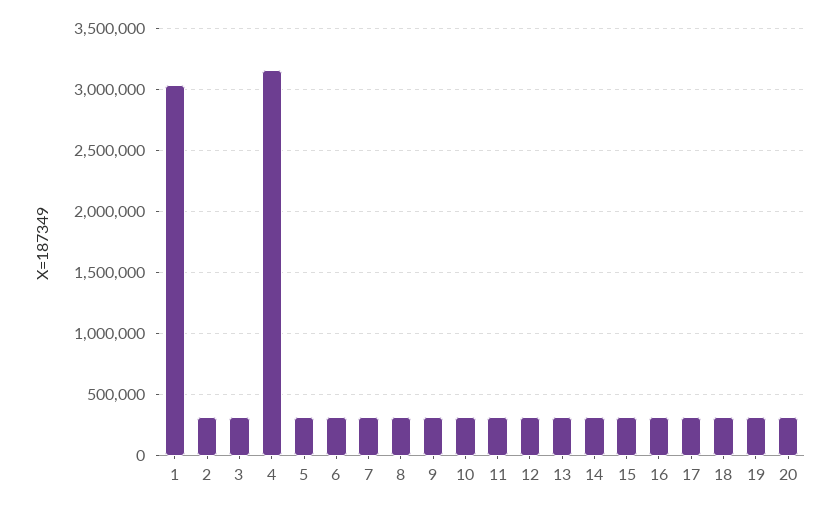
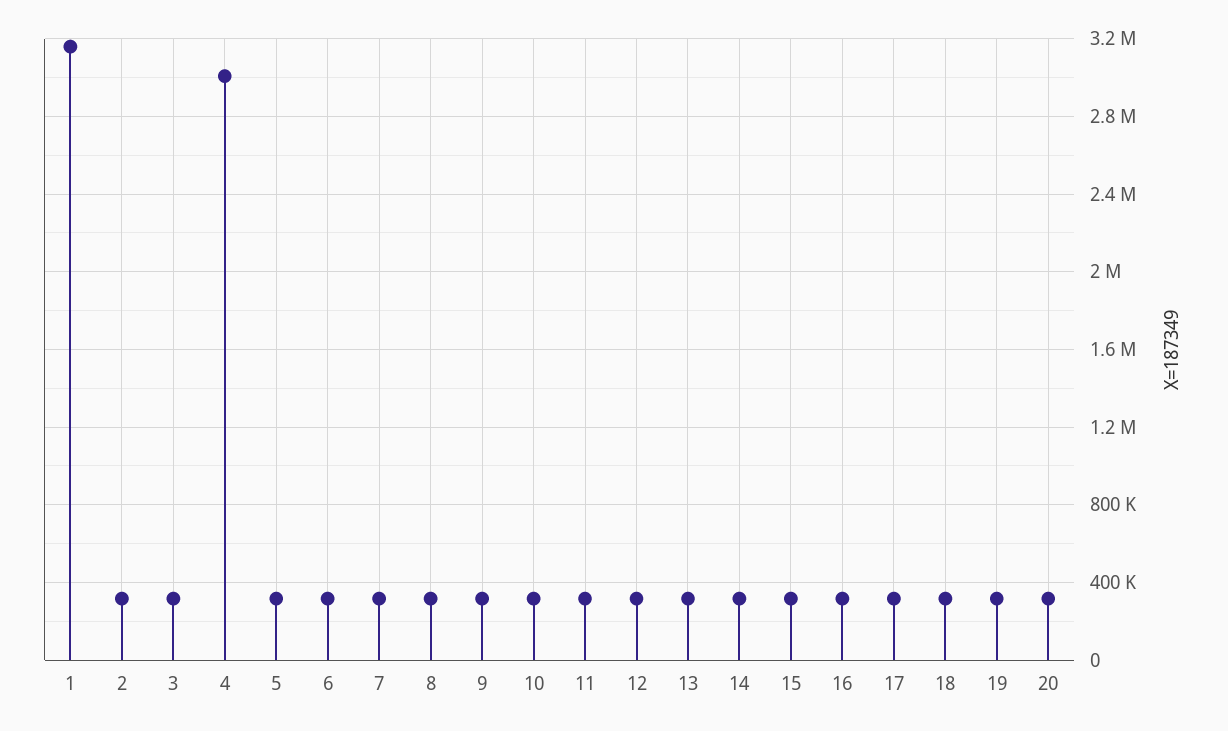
  {
-   "1": 3050000,
+   "1": 3150000,
    "2": 300000,
    "3": 300000,
-   "4": 3150000,
+   "4": 3000000,
    "5": 300000,
    "6": 300000,
    "7": 300000,
    "8": 300000,
    "9": 300000,
    "10": 300000,
    "11": 300000,
    "12": 300000,
    "13": 300000,
    "14": 300000,
    "15": 300000,
    "16": 300000,
    "17": 300000,
    "18": 300000,
    "19": 300000,
    "20": 300000
  }

